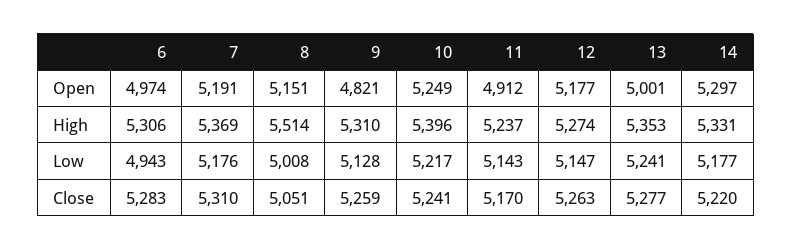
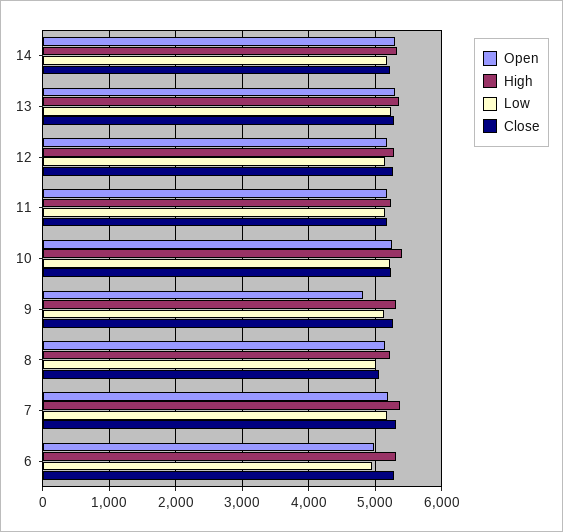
  {
    "Open": {
      "6": 4974,
      "7": 5191,
      "8": 5151,
      "9": 4821,
      "10": 5249,
-     "11": 4912,
+     "11": 5200,
      "12": 5177,
-     "13": 5001,
+     "13": 5300,
      "14": 5297
    },
    "High": {
      "6": 5306,
      "7": 5369,
-     "8": 5514,
+     "8": 5200,
      "9": 5310,
      "10": 5396,
      "11": 5237,
      "12": 5274,
      "13": 5353,
      "14": 5331
    },
    "Low": {
      "6": 4943,
      "7": 5176,
      "8": 5008,
      "9": 5128,
      "10": 5217,
      "11": 5143,
      "12": 5147,
      "13": 5241,
      "14": 5177
    },
    "Close": {
      "6": 5283,
      "7": 5310,
      "8": 5051,
      "9": 5259,
      "10": 5241,
      "11": 5170,
      "12": 5263,
      "13": 5277,
      "14": 5220
    }
  }

